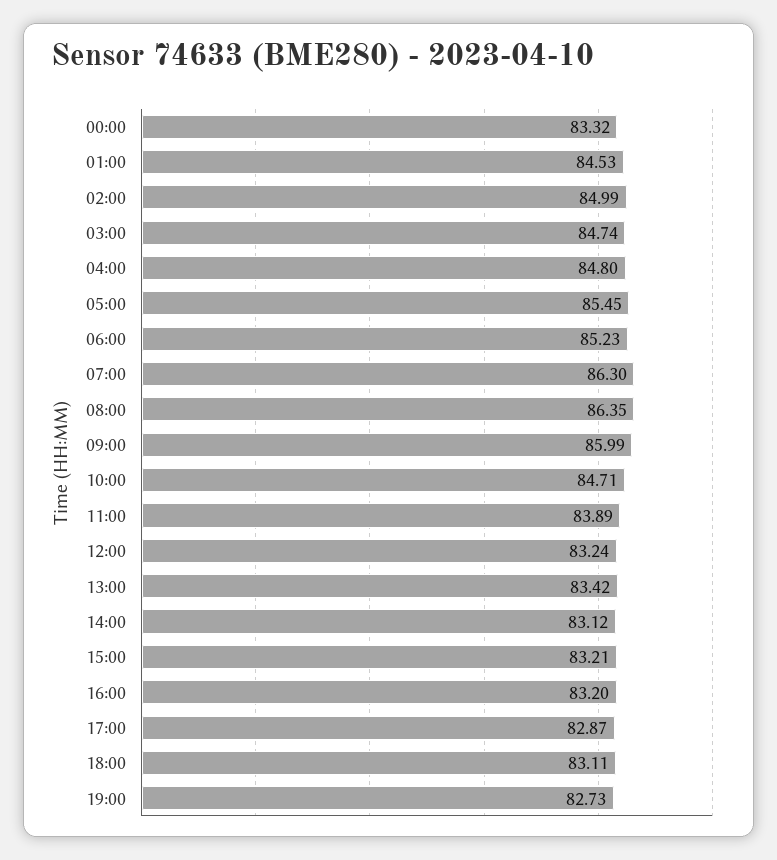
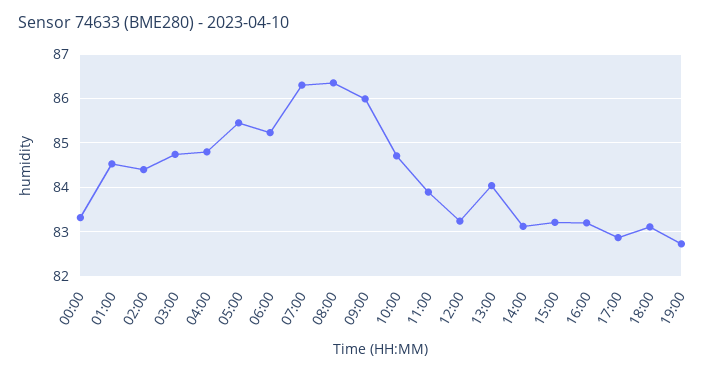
  {
    "00:00": 83.32,
    "01:00": 84.53,
-   "02:00": 84.99,
+   "02:00": 84.4,
    "03:00": 84.74,
    "04:00": 84.8,
    "05:00": 85.45,
    "06:00": 85.23,
    "07:00": 86.3,
    "08:00": 86.35,
    "09:00": 85.99,
    "10:00": 84.71,
    "11:00": 83.89,
    "12:00": 83.24,
-   "13:00": 83.42,
+   "13:00": 84,
    "14:00": 83.12,
    "15:00": 83.21,
    "16:00": 83.2,
    "17:00": 82.87,
    "18:00": 83.11,
    "19:00": 82.73
  }

